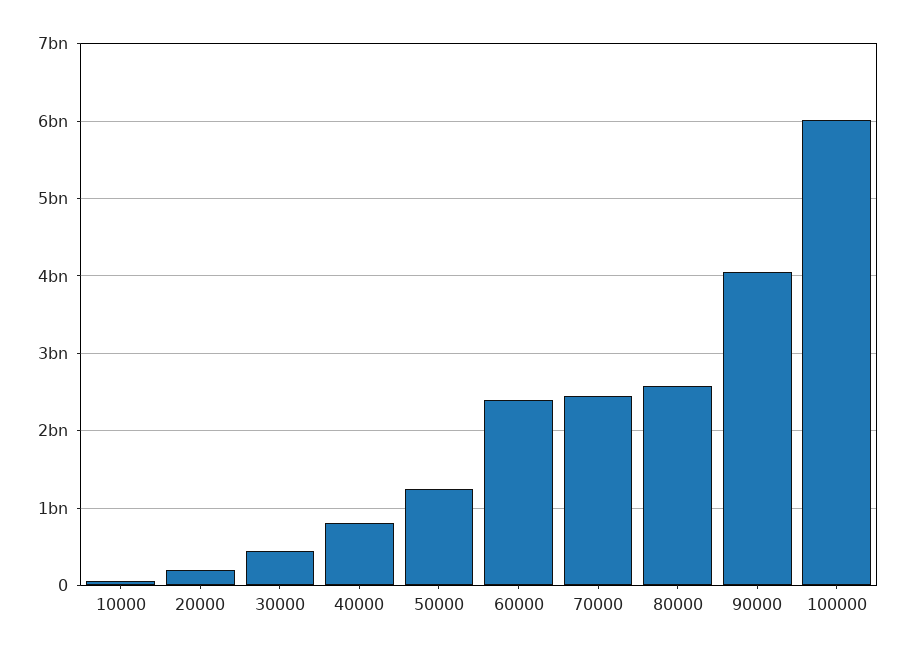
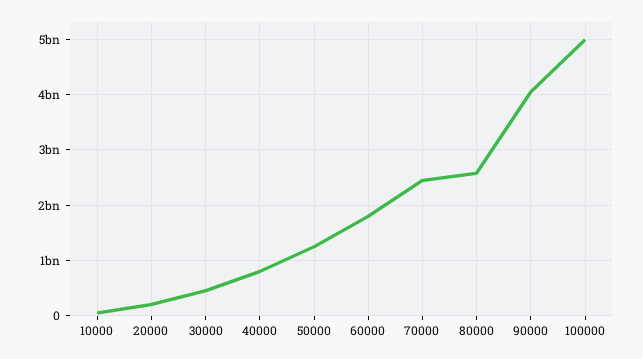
  {
    "10000": 100000000,
    "20000": 200000000,
    "30000": 500000000,
    "40000": 800000000,
    "50000": 1300000000,
-   "60000": 2400000000,
+   "60000": 1800000000,
    "70000": 2500000000,
    "80000": 2600000000,
    "90000": 4100000000,
-   "100000": 6000000000
+   "100000": 5000000000
  }

